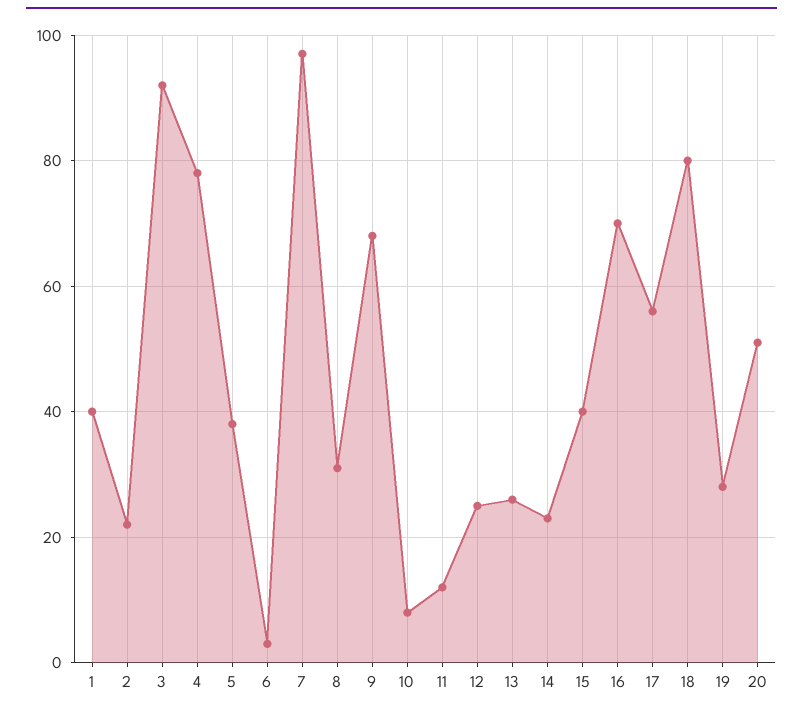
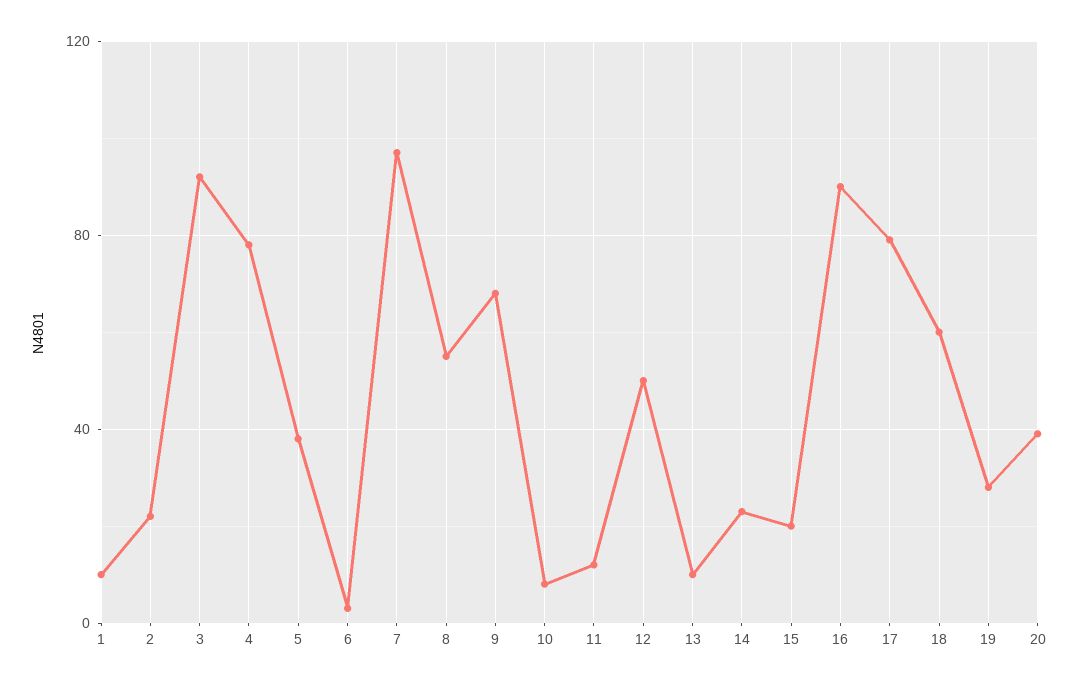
  {
-   "1": 40,
+   "1": 10,
    "2": 20,
    "3": 90,
    "4": 80,
    "5": 40,
    "6": 5,
    "7": 95,
-   "8": 30,
+   "8": 55,
    "9": 70,
    "10": 10,
    "11": 10,
-   "12": 25,
+   "12": 50,
-   "13": 25,
+   "13": 10,
    "14": 25,
-   "15": 40,
+   "15": 20,
-   "16": 70,
+   "16": 90,
-   "17": 55,
+   "17": 80,
-   "18": 80,
+   "18": 60,
    "19": 30,
-   "20": 50
+   "20": 40
  }

